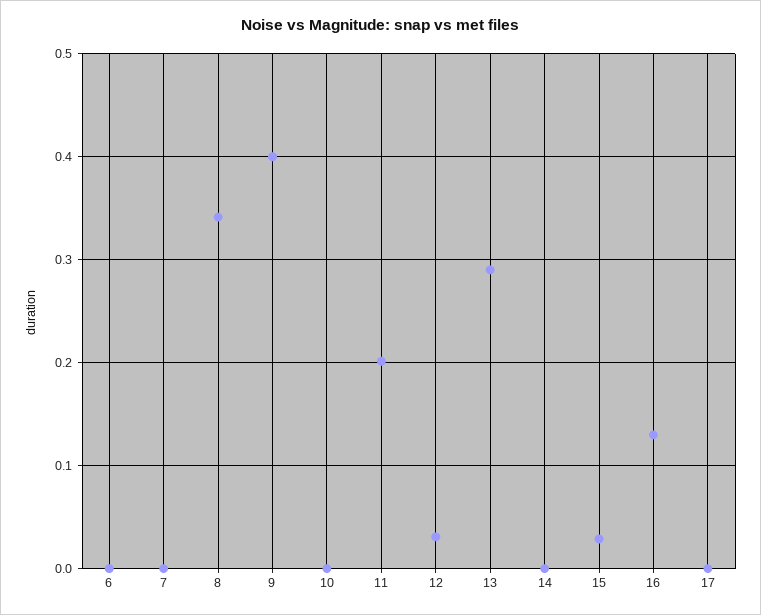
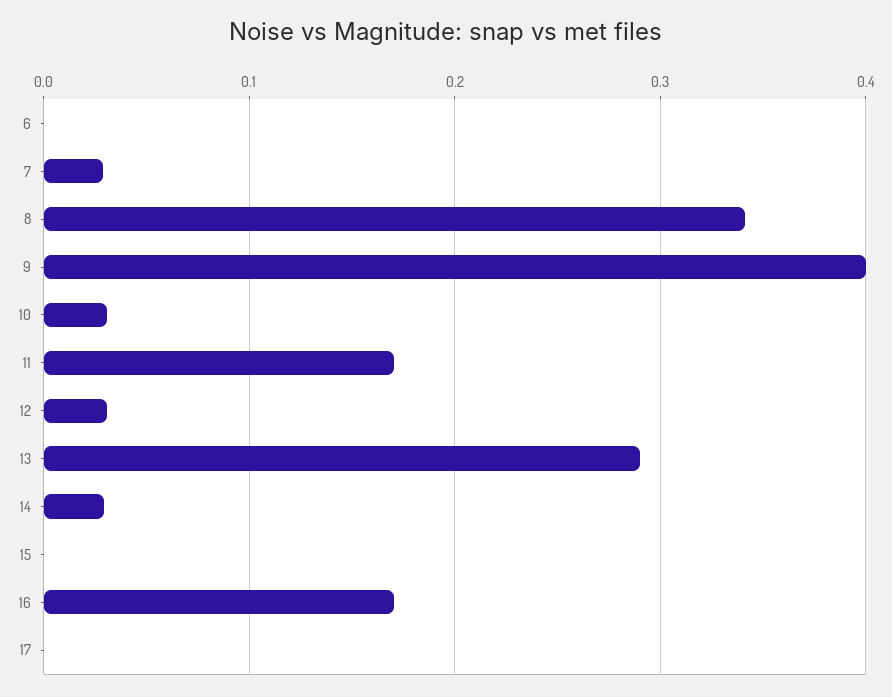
  {
    "6": 0,
-   "7": 0,
+   "7": 0.03,
    "8": 0.34,
    "9": 0.4,
-   "10": 0,
+   "10": 0.03,
-   "11": 0.2,
+   "11": 0.17,
    "12": 0.03,
    "13": 0.29,
-   "14": 0,
+   "14": 0.03,
-   "15": 0.03,
+   "15": 0,
-   "16": 0.13,
+   "16": 0.17,
    "17": 0
  }

